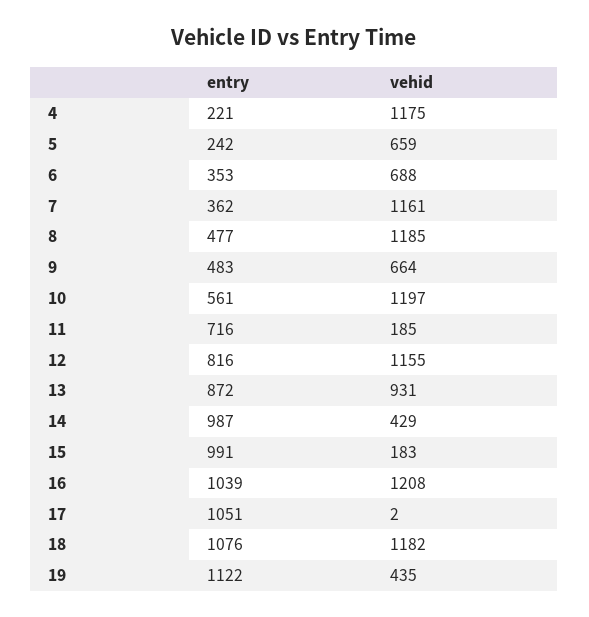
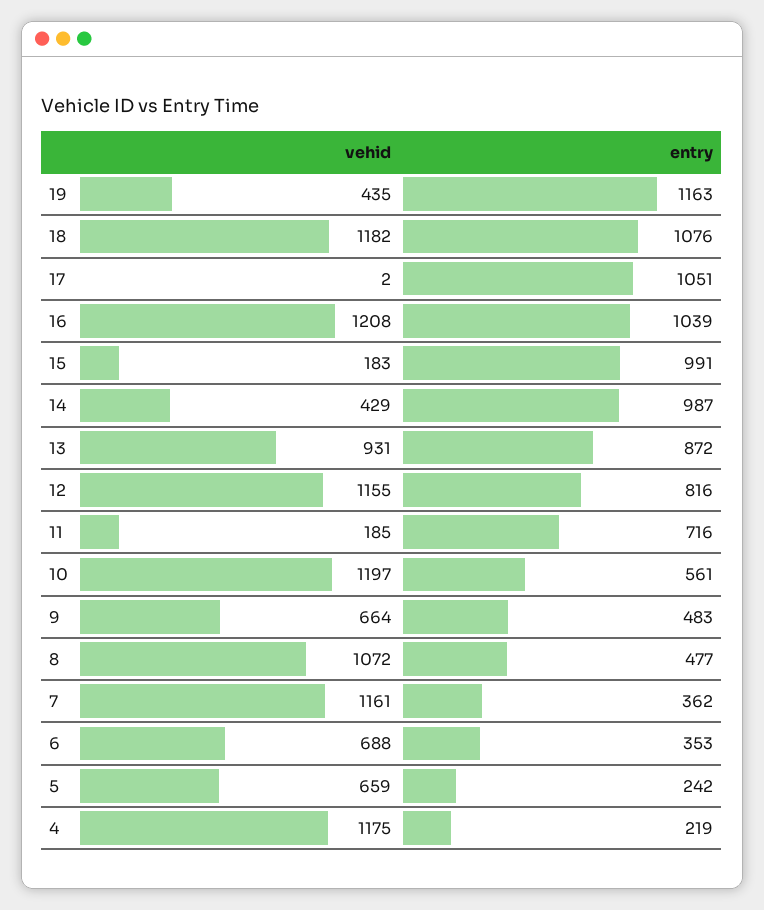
  {
    "entry": {
-     "4": 221,
+     "4": 219,
      "5": 242,
      "6": 353,
      "7": 362,
      "8": 477,
      "9": 483,
      "10": 561,
      "11": 716,
      "12": 816,
      "13": 872,
      "14": 987,
      "15": 991,
      "16": 1039,
      "17": 1051,
      "18": 1076,
-     "19": 1122
+     "19": 1163
    },
    "vehid": {
      "4": 1175,
      "5": 659,
      "6": 688,
      "7": 1161,
-     "8": 1185,
+     "8": 1072,
      "9": 664,
      "10": 1197,
      "11": 185,
      "12": 1155,
      "13": 931,
      "14": 429,
      "15": 183,
      "16": 1208,
      "17": 2,
      "18": 1182,
      "19": 435
    }
  }

